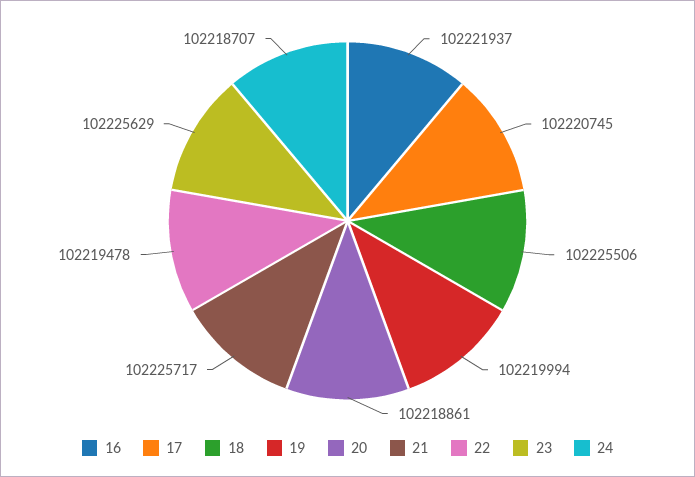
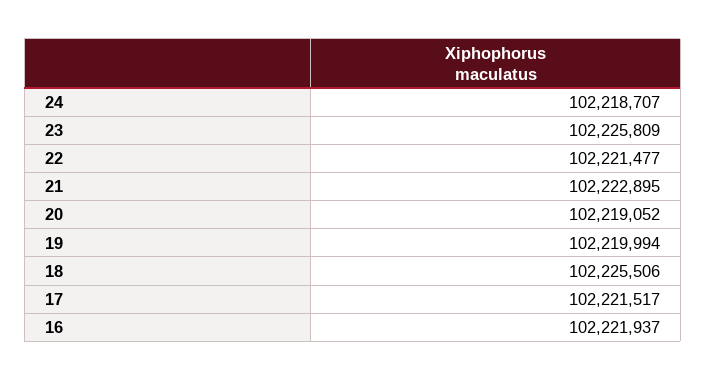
  {
    "16": 102221937,
-   "17": 102220745,
+   "17": 102221517,
    "18": 102225506,
    "19": 102219994,
-   "20": 102218861,
+   "20": 102219052,
-   "21": 102225717,
+   "21": 102222895,
-   "22": 102219478,
+   "22": 102221477,
-   "23": 102225629,
+   "23": 102225809,
    "24": 102218707
  }

